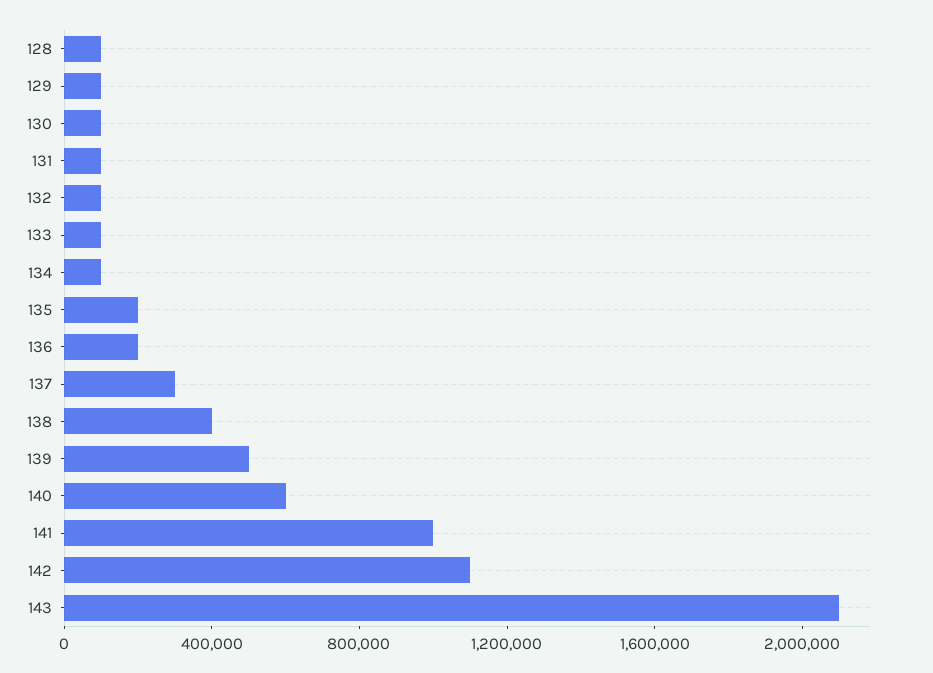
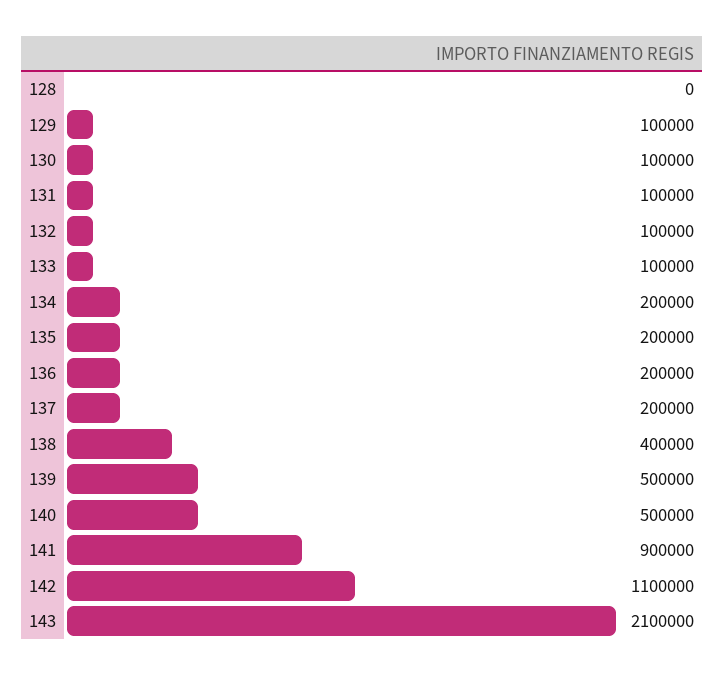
  {
-   "128": 100000,
+   "128": 0,
    "129": 100000,
    "130": 100000,
    "131": 100000,
    "132": 100000,
    "133": 100000,
-   "134": 100000,
+   "134": 200000,
    "135": 200000,
    "136": 200000,
-   "137": 300000,
+   "137": 200000,
    "138": 400000,
    "139": 500000,
-   "140": 600000,
+   "140": 500000,
-   "141": 1000000,
+   "141": 900000,
    "142": 1100000,
    "143": 2100000
  }

